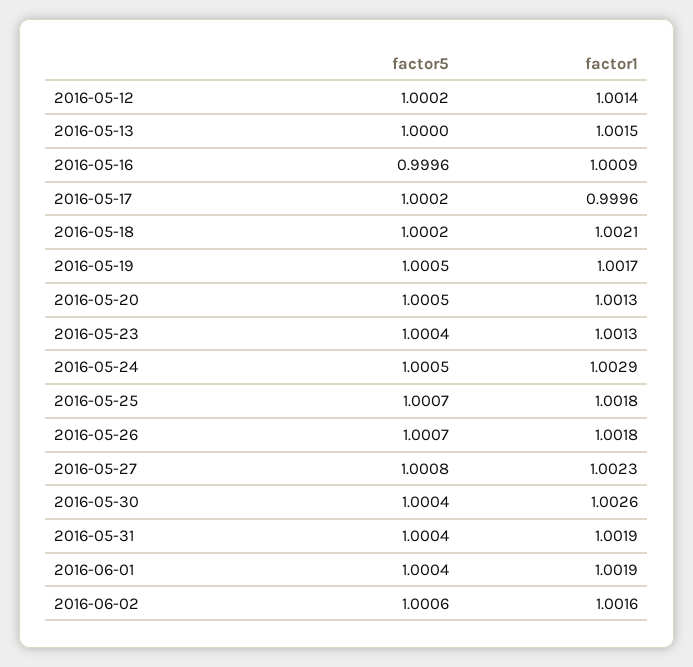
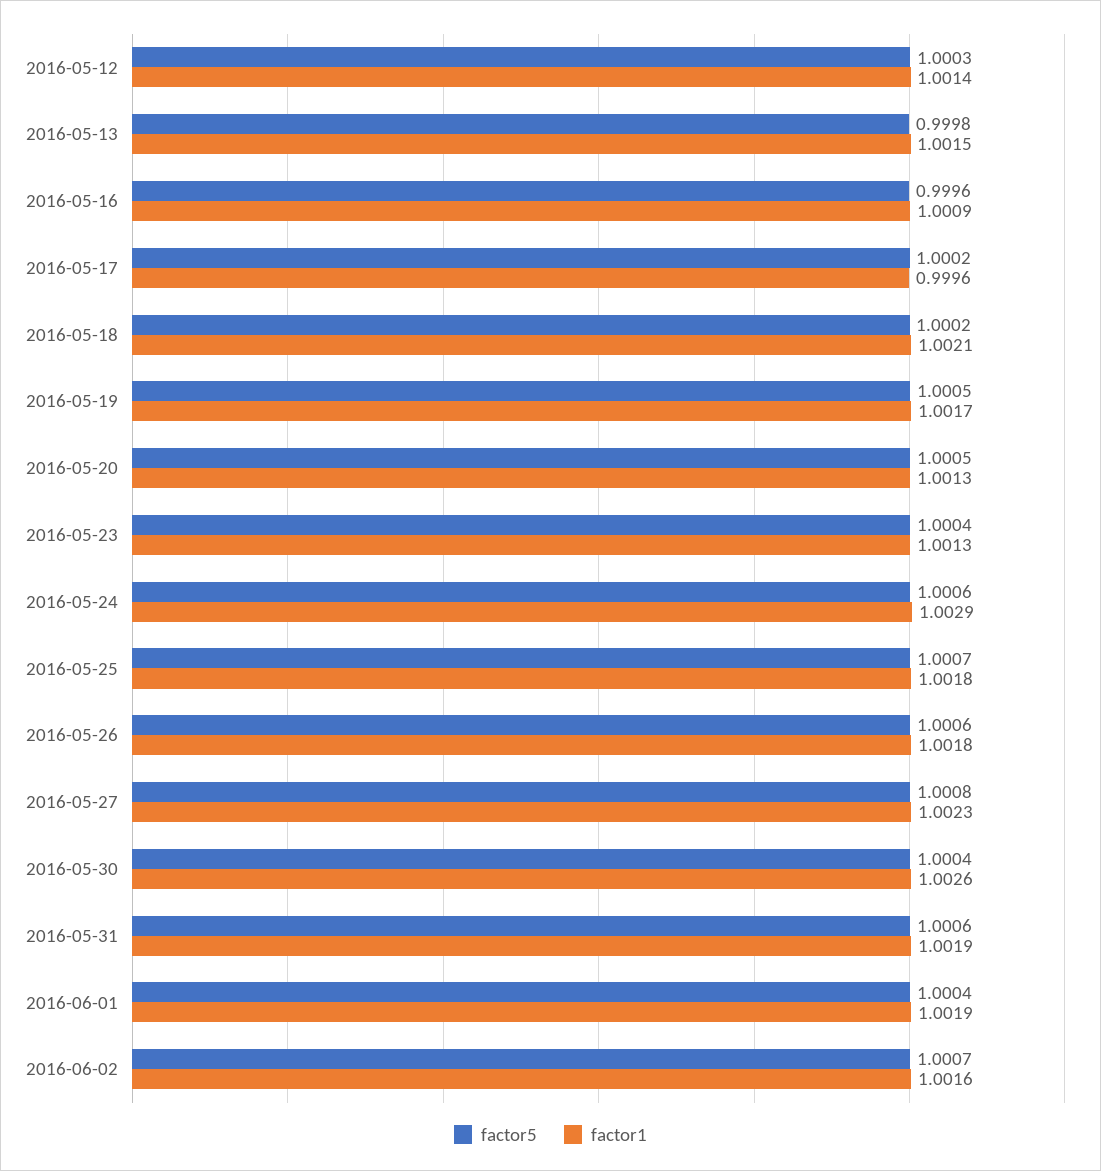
  {
    "factor5": {
-     "2016-05-12": 1.0002,
+     "2016-05-12": 1.0003,
-     "2016-05-13": 1,
+     "2016-05-13": 0.9998,
      "2016-05-16": 0.9996,
      "2016-05-17": 1.0002,
      "2016-05-18": 1.0002,
      "2016-05-19": 1.0005,
      "2016-05-20": 1.0005,
      "2016-05-23": 1.0004,
-     "2016-05-24": 1.0005,
+     "2016-05-24": 1.0006,
      "2016-05-25": 1.0007,
-     "2016-05-26": 1.0007,
+     "2016-05-26": 1.0006,
      "2016-05-27": 1.0008,
      "2016-05-30": 1.0004,
-     "2016-05-31": 1.0004,
+     "2016-05-31": 1.0006,
      "2016-06-01": 1.0004,
-     "2016-06-02": 1.0006
+     "2016-06-02": 1.0007
    },
    "factor1": {
      "2016-05-12": 1.0014,
      "2016-05-13": 1.0015,
      "2016-05-16": 1.0009,
      "2016-05-17": 0.9996,
      "2016-05-18": 1.0021,
      "2016-05-19": 1.0017,
      "2016-05-20": 1.0013,
      "2016-05-23": 1.0013,
      "2016-05-24": 1.0029,
      "2016-05-25": 1.0018,
      "2016-05-26": 1.0018,
      "2016-05-27": 1.0023,
      "2016-05-30": 1.0026,
      "2016-05-31": 1.0019,
      "2016-06-01": 1.0019,
      "2016-06-02": 1.0016
    }
  }

